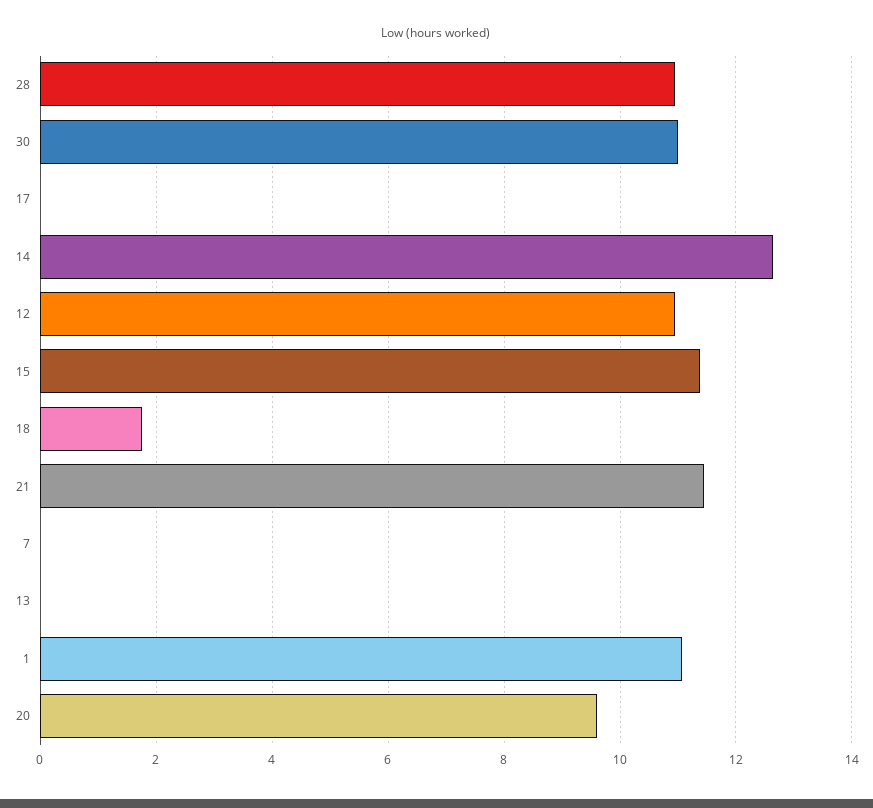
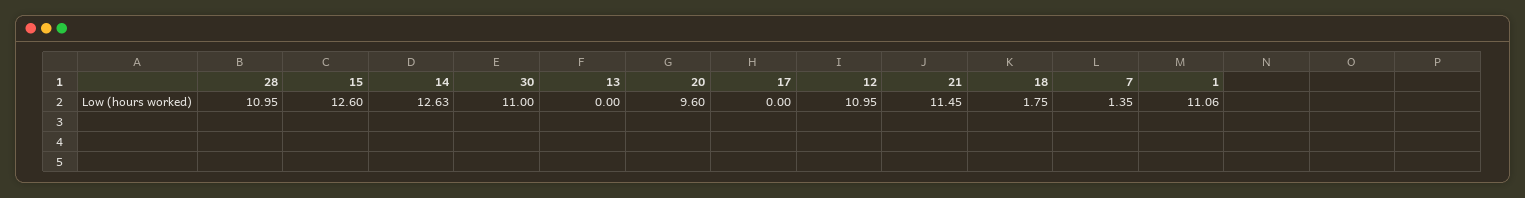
  {
    "28": 10.95,
    "30": 11,
    "17": 0,
    "14": 12.63,
    "12": 10.95,
-   "15": 11.4,
+   "15": 12.6,
    "18": 1.75,
    "21": 11.45,
-   "7": 0,
+   "7": 1.35,
    "13": 0,
    "1": 11.06,
    "20": 9.6
  }

